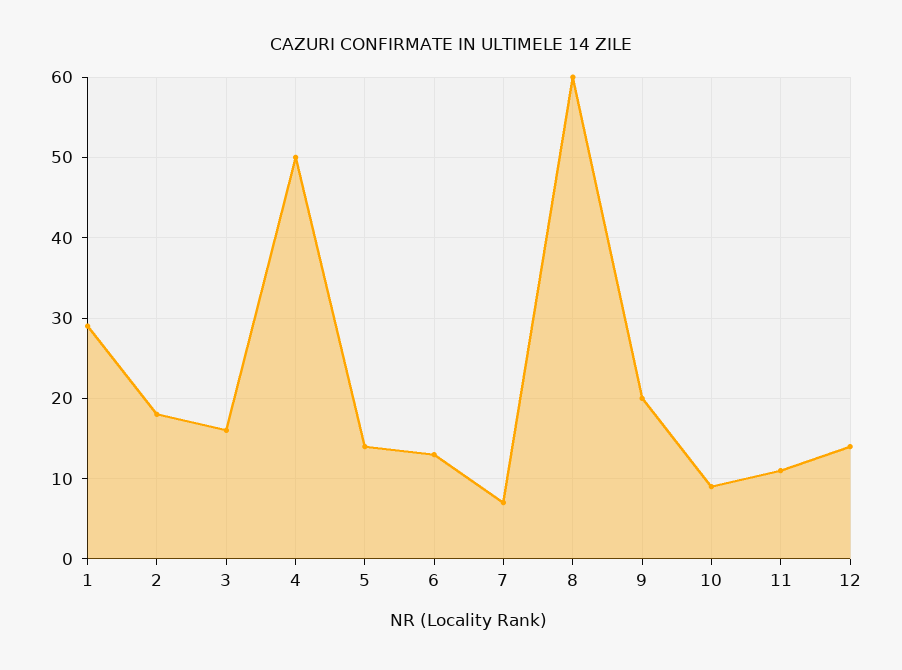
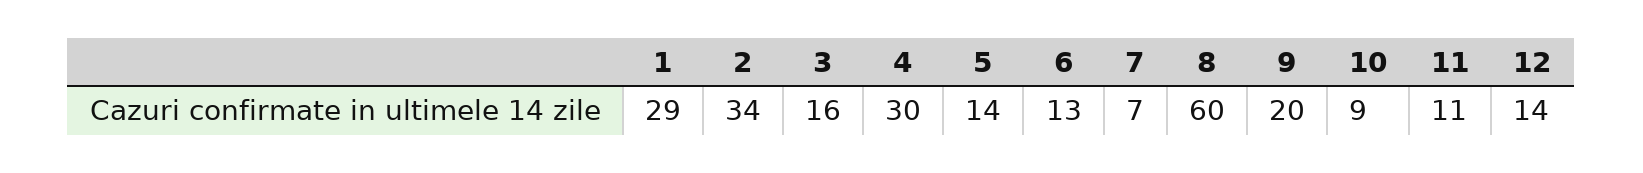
  {
    "1": 29,
-   "2": 18,
+   "2": 34,
    "3": 16,
-   "4": 50,
+   "4": 30,
    "5": 14,
    "6": 13,
    "7": 7,
    "8": 60,
    "9": 20,
    "10": 9,
    "11": 11,
    "12": 14
  }

